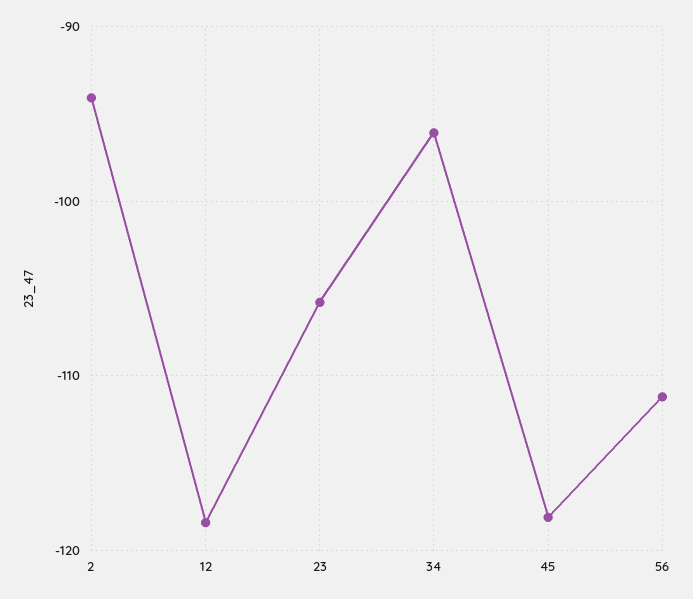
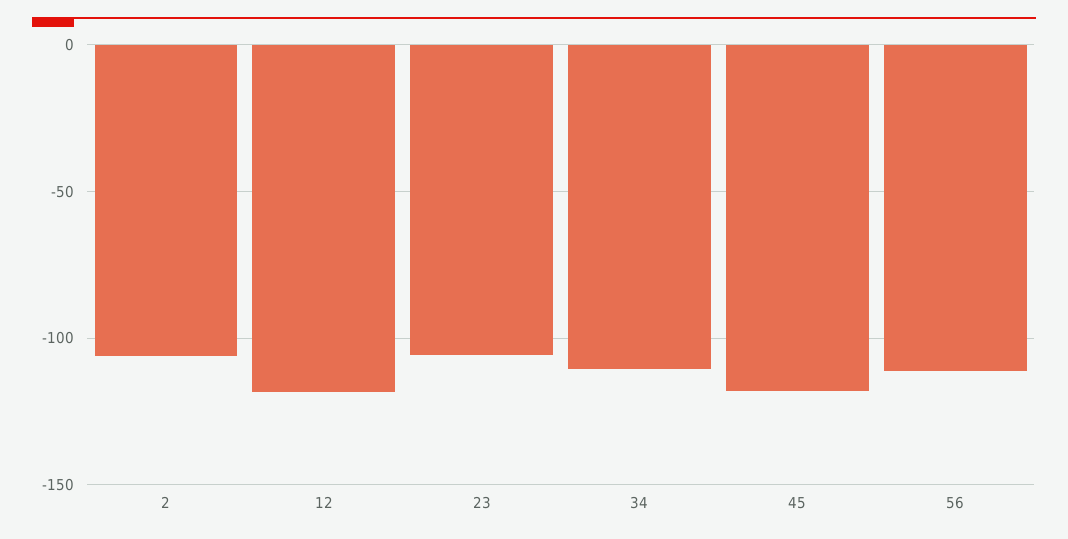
  {
-   "2": -94,
+   "2": -105,
    "12": -118,
    "23": -106,
-   "34": -96,
+   "34": -110,
    "45": -118,
    "56": -111
  }

